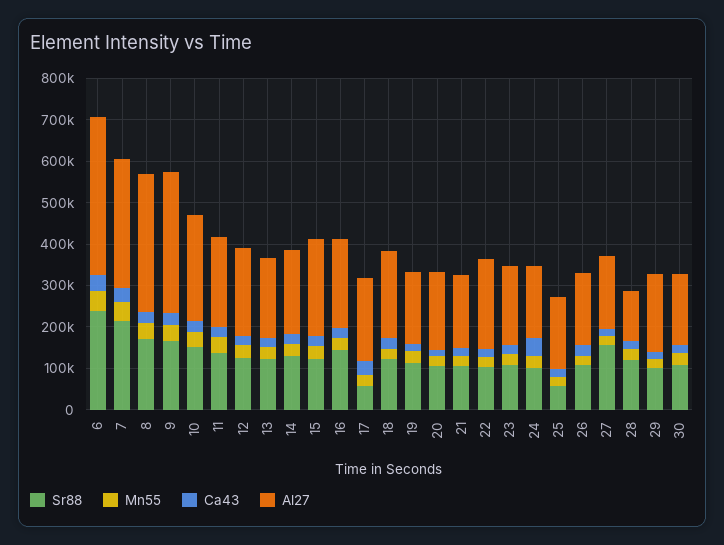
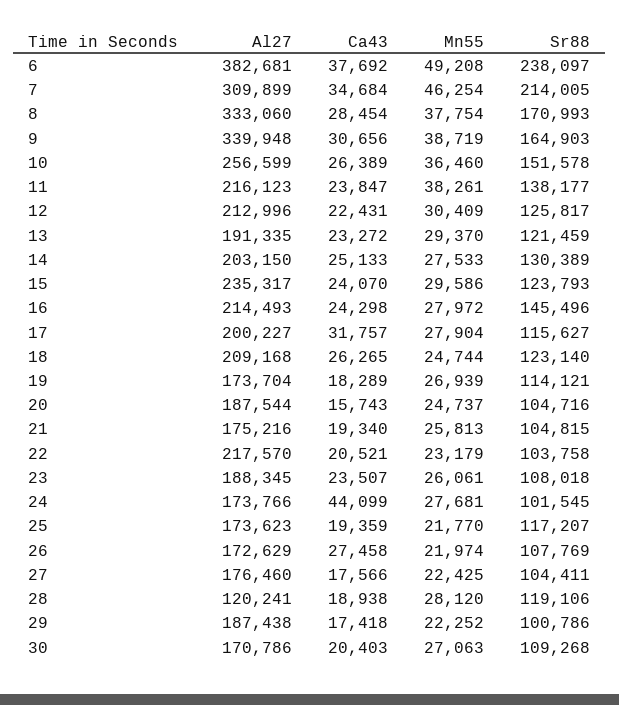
  {
    "Sr88": {
      "6": 238097,
      "7": 214005,
      "8": 170993,
      "9": 164903,
      "10": 151578,
      "11": 138177,
      "12": 125817,
      "13": 121459,
      "14": 130389,
      "15": 123793,
      "16": 145496,
-     "17": 60000,
+     "17": 115627,
      "18": 123140,
      "19": 114121,
      "20": 104716,
      "21": 104815,
      "22": 103758,
      "23": 108018,
      "24": 101545,
-     "25": 60000,
+     "25": 117207,
      "26": 107769,
-     "27": 160000,
+     "27": 104411,
      "28": 119106,
      "29": 100786,
      "30": 109268
    },
    "Mn55": {
      "6": 49208,
      "7": 46254,
      "8": 37754,
      "9": 38719,
      "10": 36460,
      "11": 38261,
      "12": 30409,
      "13": 29370,
      "14": 27533,
      "15": 29586,
      "16": 27972,
      "17": 27904,
      "18": 24744,
      "19": 26939,
      "20": 24737,
      "21": 25813,
      "22": 23179,
      "23": 26061,
      "24": 27681,
      "25": 21770,
      "26": 21974,
      "27": 22425,
      "28": 28120,
      "29": 22252,
      "30": 27063
    },
    "Ca43": {
      "6": 37692,
      "7": 34684,
      "8": 28454,
      "9": 30656,
      "10": 26389,
      "11": 23847,
      "12": 22431,
      "13": 23272,
      "14": 25133,
      "15": 24070,
      "16": 24298,
      "17": 31757,
      "18": 26265,
      "19": 18289,
      "20": 15743,
      "21": 19340,
      "22": 20521,
      "23": 23507,
      "24": 44099,
      "25": 19359,
      "26": 27458,
      "27": 17566,
      "28": 18938,
      "29": 17418,
      "30": 20403
    },
    "Al27": {
      "6": 382681,
      "7": 309899,
      "8": 333060,
      "9": 339948,
      "10": 256599,
      "11": 216123,
      "12": 212996,
      "13": 191335,
      "14": 203150,
      "15": 235317,
      "16": 214493,
      "17": 200227,
      "18": 209168,
      "19": 173704,
      "20": 187544,
      "21": 175216,
      "22": 217570,
      "23": 188345,
      "24": 173766,
      "25": 173623,
      "26": 172629,
      "27": 176460,
      "28": 120241,
      "29": 187438,
      "30": 170786
    }
  }

